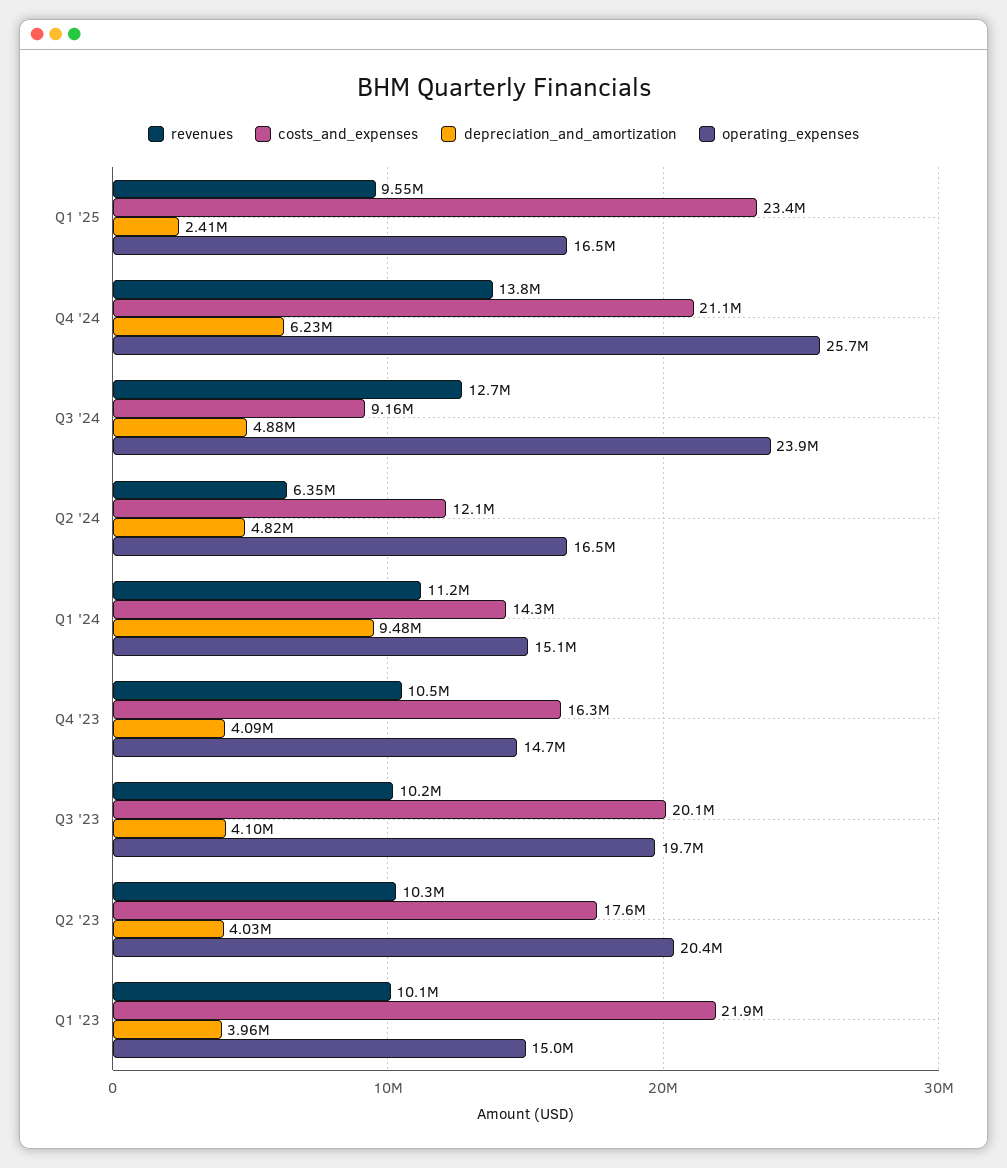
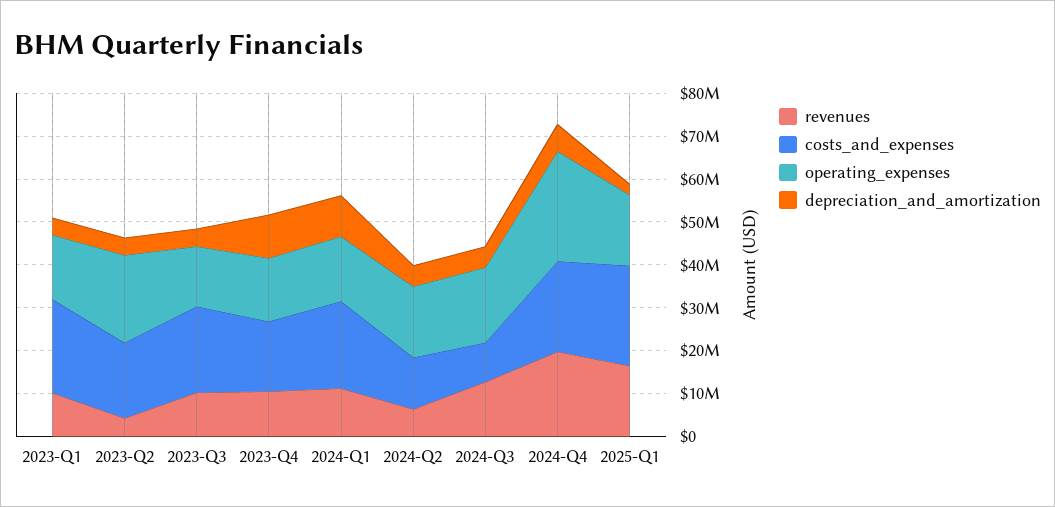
  {
    "revenues": {
-     "Q1 '25": 9550000,
+     "Q1 '25": 16000000,
-     "Q4 '24": 13800000,
+     "Q4 '24": 20000000,
      "Q3 '24": 12700000,
      "Q2 '24": 6350000,
      "Q1 '24": 11200000,
      "Q4 '23": 10500000,
      "Q3 '23": 10200000,
-     "Q2 '23": 10300000,
+     "Q2 '23": 4000000,
      "Q1 '23": 10100000
    },
    "costs_and_expenses": {
      "Q1 '25": 23400000,
      "Q4 '24": 21100000,
      "Q3 '24": 9160000,
      "Q2 '24": 12100000,
-     "Q1 '24": 14300000,
+     "Q1 '24": 20000000,
      "Q4 '23": 16300000,
      "Q3 '23": 20100000,
      "Q2 '23": 17600000,
      "Q1 '23": 21900000
    },
    "depreciation_and_amortization": {
      "Q1 '25": 2410000,
      "Q4 '24": 6230000,
      "Q3 '24": 4880000,
      "Q2 '24": 4820000,
      "Q1 '24": 9480000,
-     "Q4 '23": 4090000,
+     "Q4 '23": 10000000,
      "Q3 '23": 4100000,
      "Q2 '23": 4030000,
      "Q1 '23": 3960000
    },
    "operating_expenses": {
      "Q1 '25": 16500000,
      "Q4 '24": 25700000,
-     "Q3 '24": 23900000,
+     "Q3 '24": 18000000,
      "Q2 '24": 16500000,
      "Q1 '24": 15100000,
      "Q4 '23": 14700000,
-     "Q3 '23": 19700000,
+     "Q3 '23": 14000000,
      "Q2 '23": 20400000,
      "Q1 '23": 15000000
    }
  }

